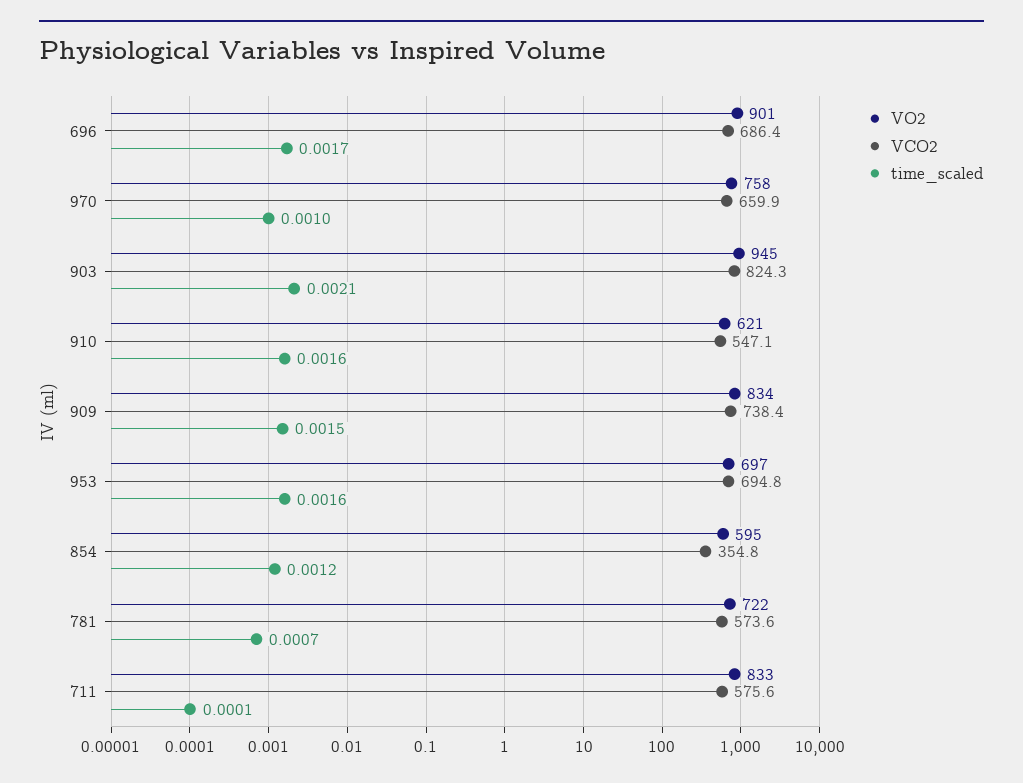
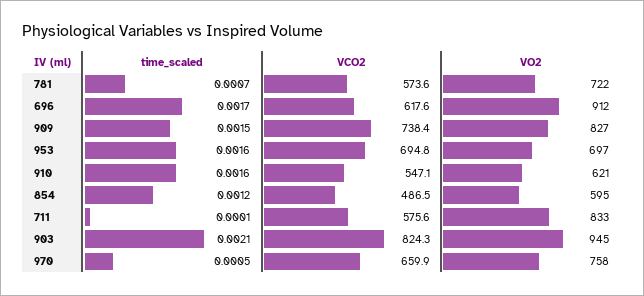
  {
    "VO2": {
-     "696": 901,
+     "696": 912,
      "970": 758,
      "903": 945,
      "910": 621,
-     "909": 834,
+     "909": 827,
      "953": 697,
      "854": 595,
      "781": 722,
      "711": 833
    },
    "VCO2": {
-     "696": 686.4,
+     "696": 617.6,
      "970": 659.9,
      "903": 824.3,
      "910": 547.1,
      "909": 738.4,
      "953": 694.8,
-     "854": 354.8,
+     "854": 486.5,
      "781": 573.6,
      "711": 575.6
    },
    "time_scaled": {
      "696": 0.0017,
-     "970": 0.001,
+     "970": 0.0005,
      "903": 0.0021,
      "910": 0.0016,
      "909": 0.0015,
      "953": 0.0016,
      "854": 0.0012,
      "781": 0.0007,
      "711": 0.0001
    }
  }

